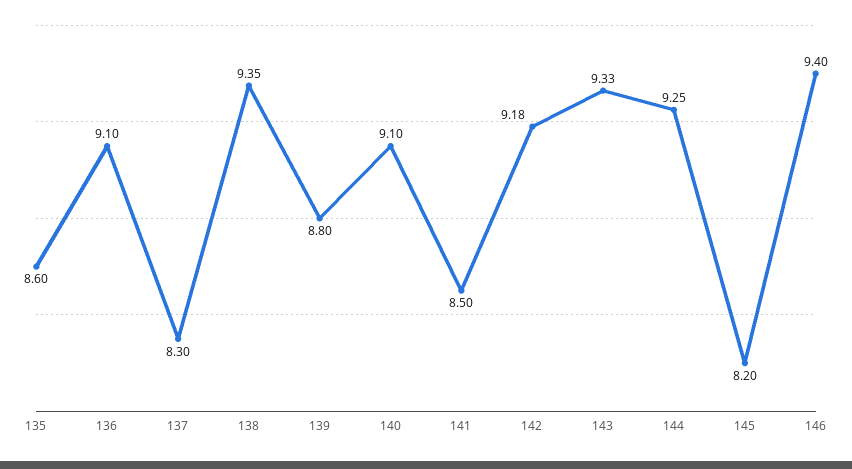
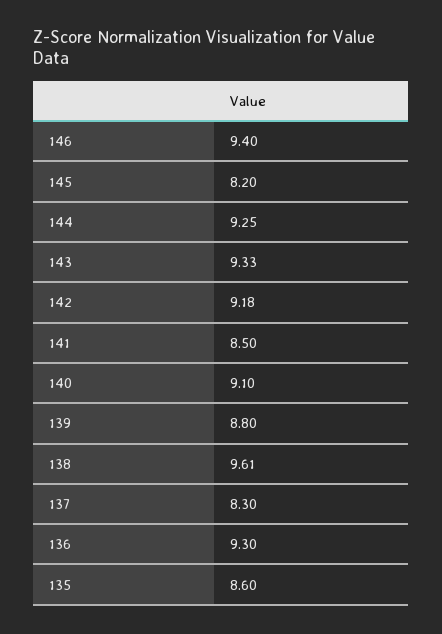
  {
    "135": 8.6,
-   "136": 9.1,
+   "136": 9.3,
    "137": 8.3,
-   "138": 9.35,
+   "138": 9.61,
    "139": 8.8,
    "140": 9.1,
    "141": 8.5,
    "142": 9.18,
    "143": 9.33,
    "144": 9.25,
    "145": 8.2,
    "146": 9.4
  }

